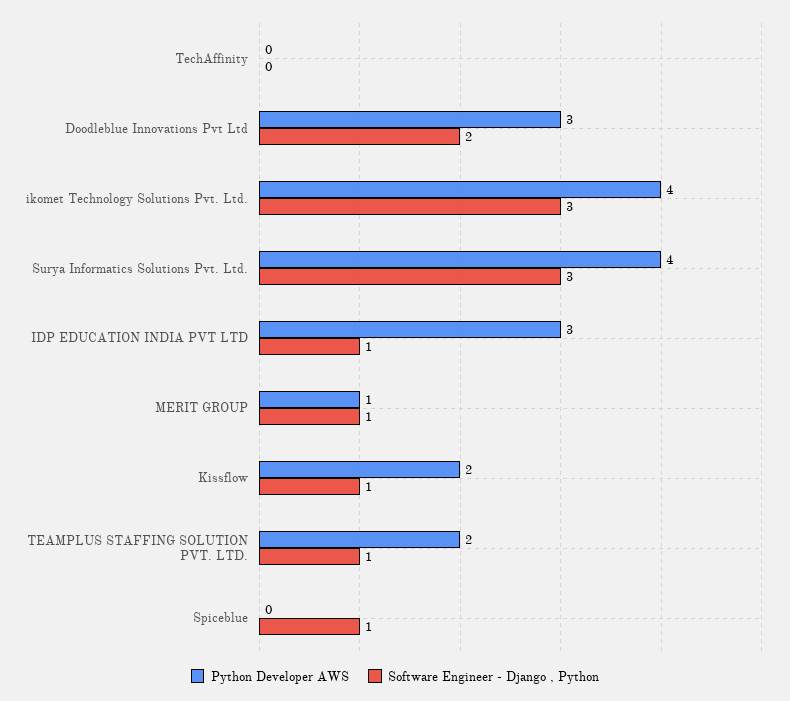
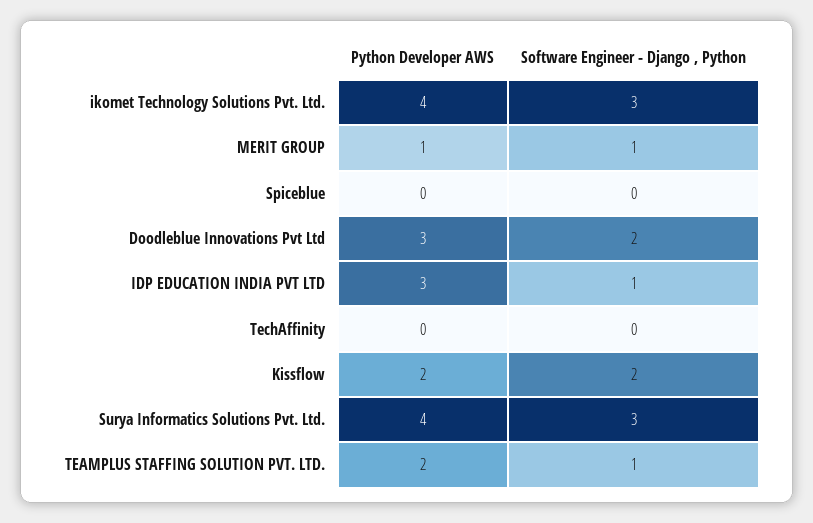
  {
    "Python Developer AWS": {
      "TechAffinity": 0,
      "Doodleblue Innovations Pvt Ltd": 3,
      "ikomet Technology Solutions Pvt. Ltd.": 4,
      "Surya Informatics Solutions Pvt. Ltd.": 4,
      "IDP EDUCATION INDIA PVT LTD": 3,
      "MERIT GROUP": 1,
      "Kissflow": 2,
      "TEAMPLUS STAFFING SOLUTION PVT. LTD.": 2,
      "Spiceblue": 0
    },
    "Software Engineer - Django , Python": {
      "TechAffinity": 0,
      "Doodleblue Innovations Pvt Ltd": 2,
      "ikomet Technology Solutions Pvt. Ltd.": 3,
      "Surya Informatics Solutions Pvt. Ltd.": 3,
      "IDP EDUCATION INDIA PVT LTD": 1,
      "MERIT GROUP": 1,
-     "Kissflow": 1,
+     "Kissflow": 2,
      "TEAMPLUS STAFFING SOLUTION PVT. LTD.": 1,
-     "Spiceblue": 1
+     "Spiceblue": 0
    }
  }

